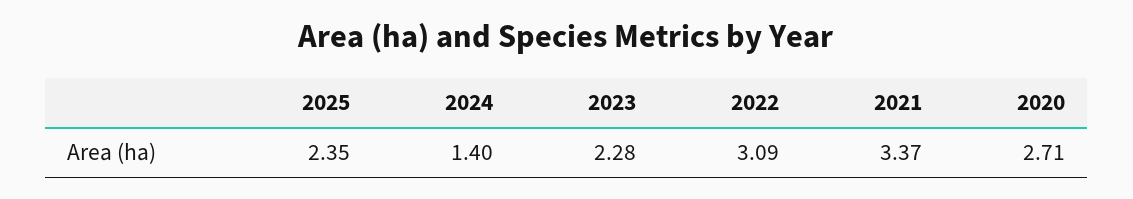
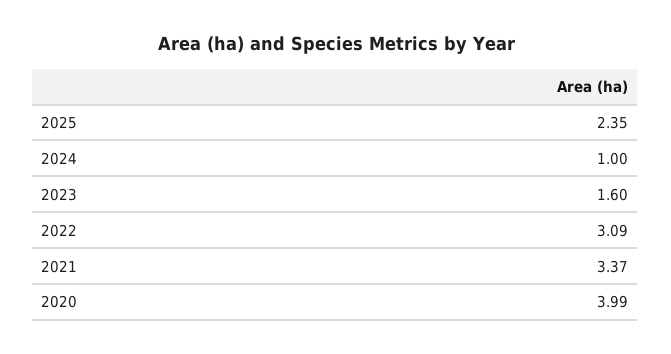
  {
    "2025": 2.35,
-   "2024": 1.4,
+   "2024": 1,
-   "2023": 2.28,
+   "2023": 1.6,
    "2022": 3.09,
    "2021": 3.37,
-   "2020": 2.71
+   "2020": 3.99
  }

